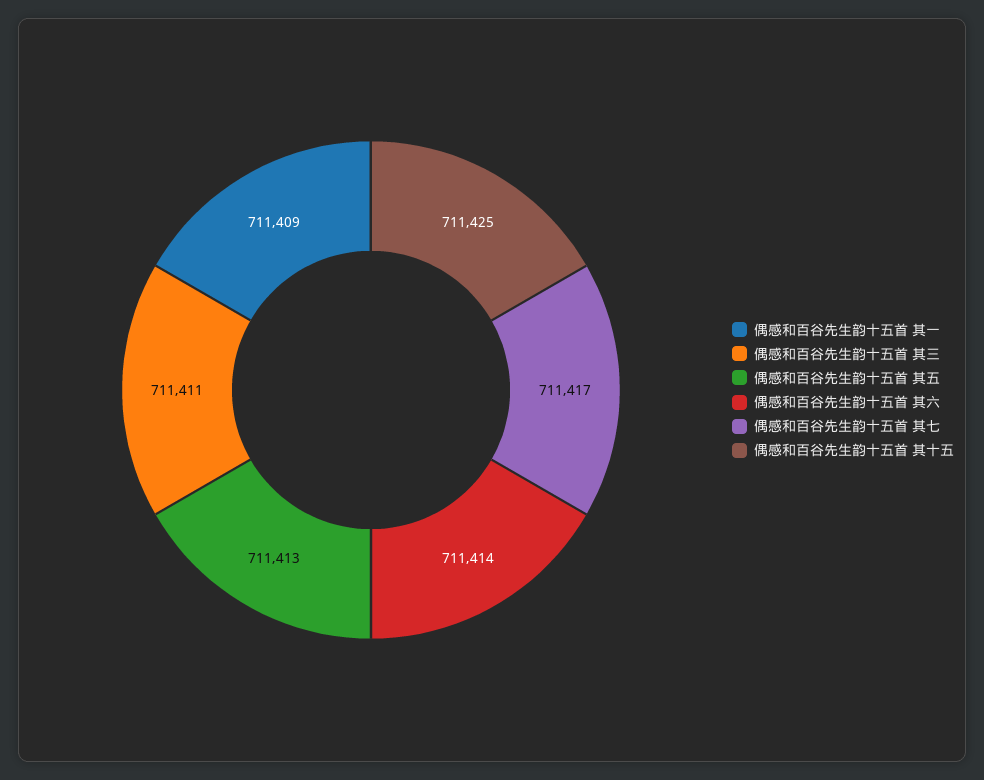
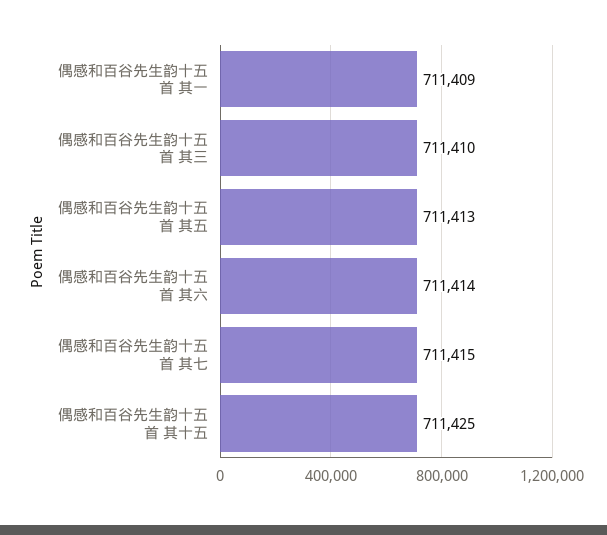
  {
    "偶感和百谷先生韵十五首 其一": 711409,
-   "偶感和百谷先生韵十五首 其三": 711411,
+   "偶感和百谷先生韵十五首 其三": 711410,
    "偶感和百谷先生韵十五首 其五": 711413,
    "偶感和百谷先生韵十五首 其六": 711414,
-   "偶感和百谷先生韵十五首 其七": 711417,
+   "偶感和百谷先生韵十五首 其七": 711415,
    "偶感和百谷先生韵十五首 其十五": 711425
  }

